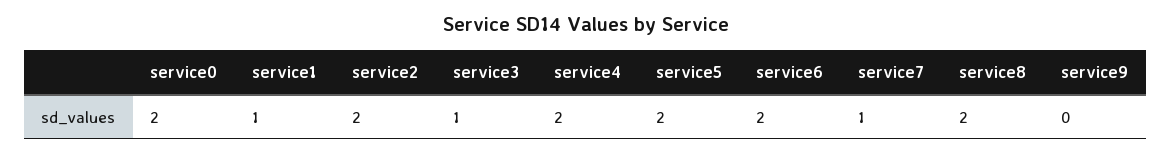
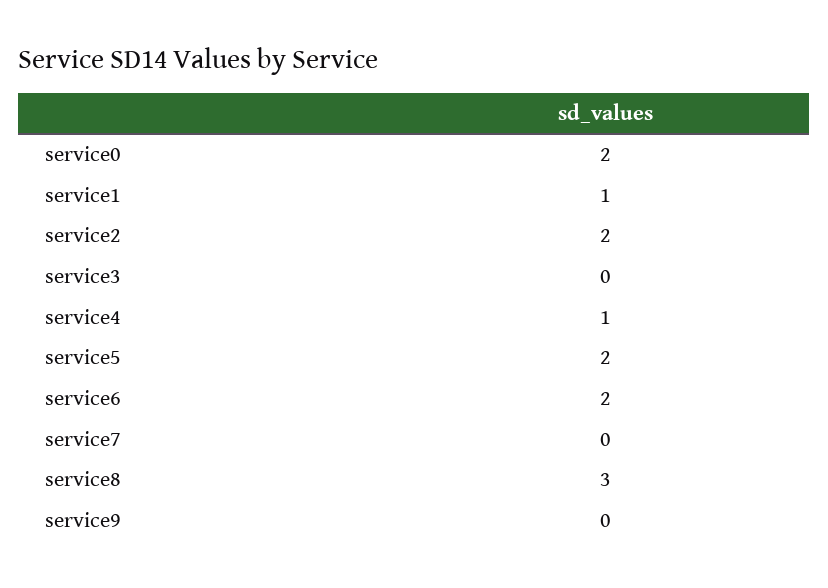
  {
    "service0": 2,
    "service1": 1,
    "service2": 2,
-   "service3": 1,
+   "service3": 0,
-   "service4": 2,
+   "service4": 1,
    "service5": 2,
    "service6": 2,
-   "service7": 1,
+   "service7": 0,
-   "service8": 2,
+   "service8": 3,
    "service9": 0
  }

